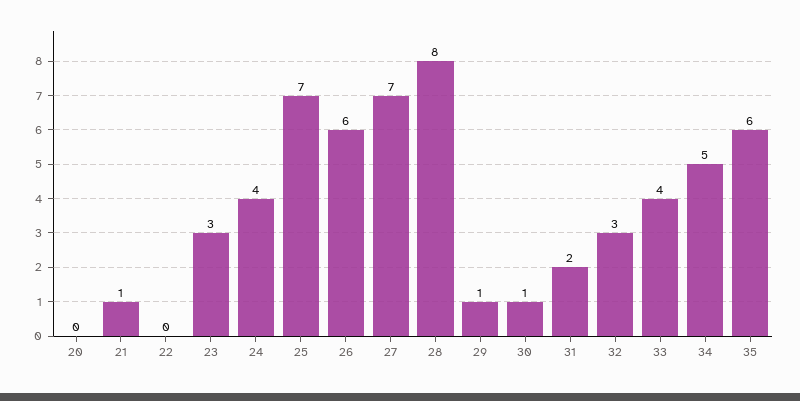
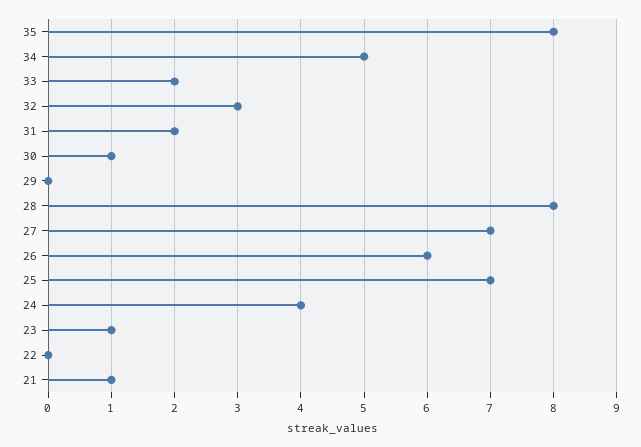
  {
-   "20": 0,
    "21": 1,
    "22": 0,
-   "23": 3,
+   "23": 1,
    "24": 4,
    "25": 7,
    "26": 6,
    "27": 7,
    "28": 8,
-   "29": 1,
+   "29": 0,
    "30": 1,
    "31": 2,
    "32": 3,
-   "33": 4,
+   "33": 2,
    "34": 5,
-   "35": 6
+   "35": 8
  }

